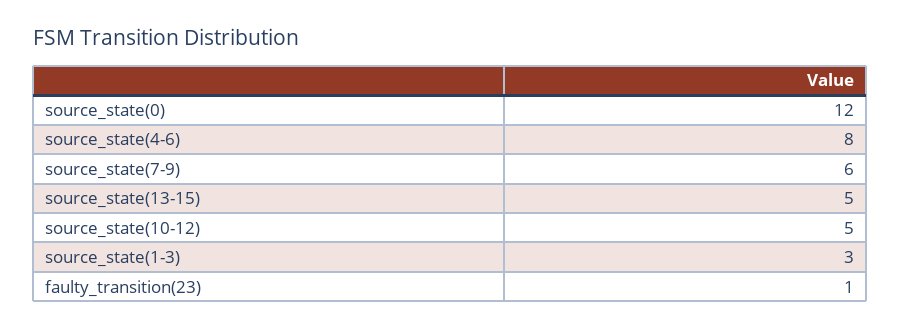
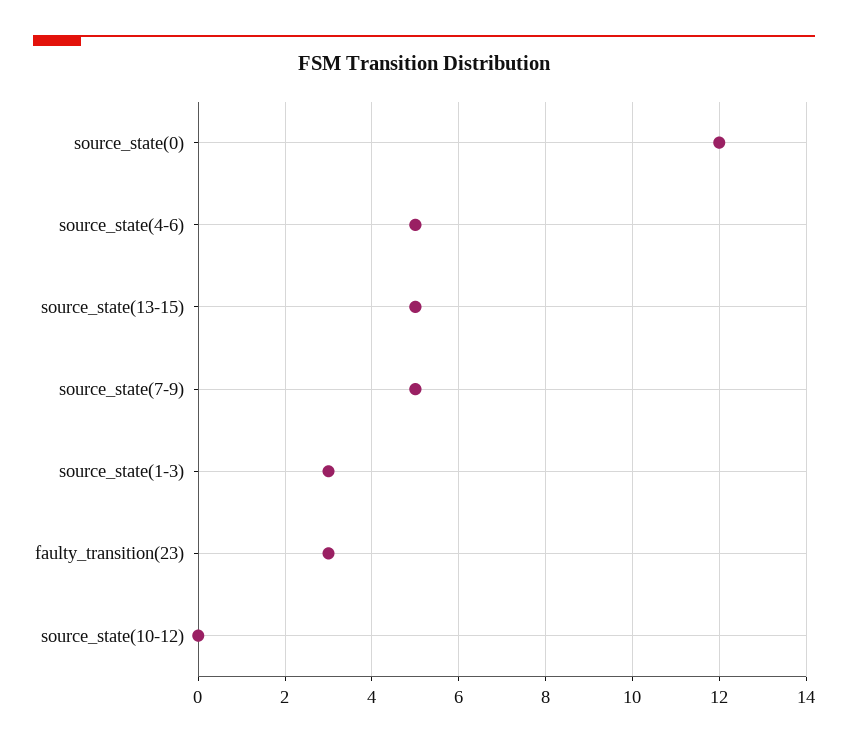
  {
    "source_state(0)": 12,
-   "source_state(4-6)": 8,
+   "source_state(4-6)": 5,
-   "source_state(7-9)": 6,
+   "source_state(7-9)": 5,
    "source_state(13-15)": 5,
-   "source_state(10-12)": 5,
+   "source_state(10-12)": 0,
    "source_state(1-3)": 3,
-   "faulty_transition(23)": 1
+   "faulty_transition(23)": 3
  }

